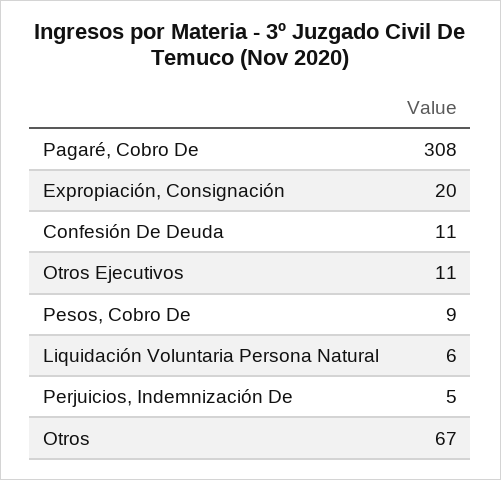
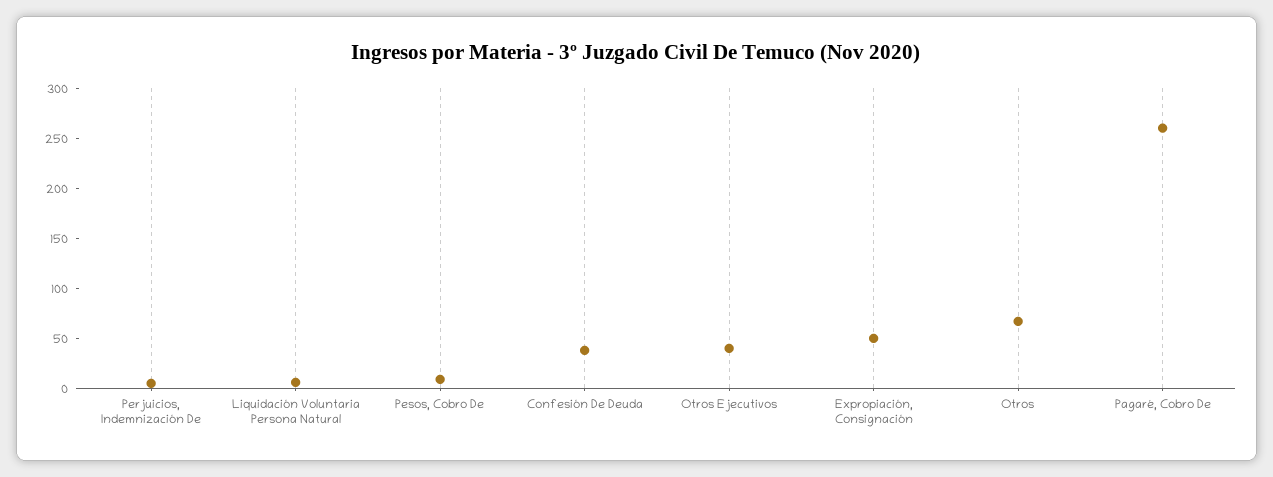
  {
-   "Pagaré, Cobro De": 308,
+   "Pagaré, Cobro De": 260,
-   "Expropiación, Consignación": 20,
+   "Expropiación, Consignación": 50,
-   "Confesión De Deuda": 11,
+   "Confesión De Deuda": 40,
-   "Otros Ejecutivos": 11,
+   "Otros Ejecutivos": 40,
    "Pesos, Cobro De": 9,
    "Liquidación Voluntaria Persona Natural": 6,
    "Perjuicios, Indemnización De": 5,
    "Otros": 67
  }

